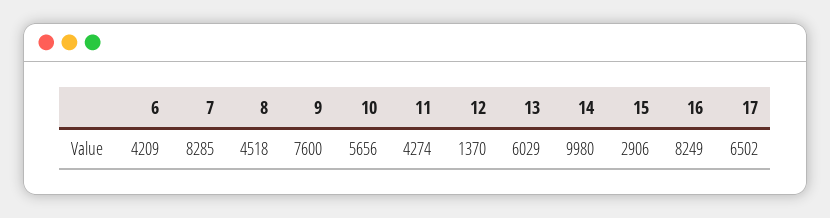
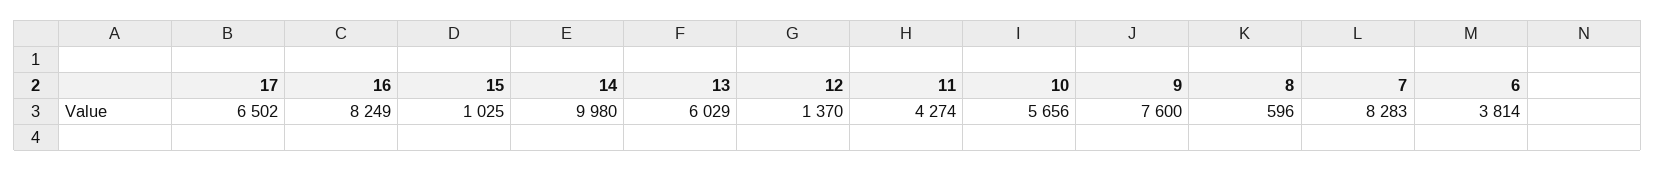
  {
-   "6": 4209,
+   "6": 3814,
-   "7": 8285,
+   "7": 8283,
-   "8": 4518,
+   "8": 596,
    "9": 7600,
    "10": 5656,
    "11": 4274,
    "12": 1370,
    "13": 6029,
    "14": 9980,
-   "15": 2906,
+   "15": 1025,
    "16": 8249,
    "17": 6502
  }

